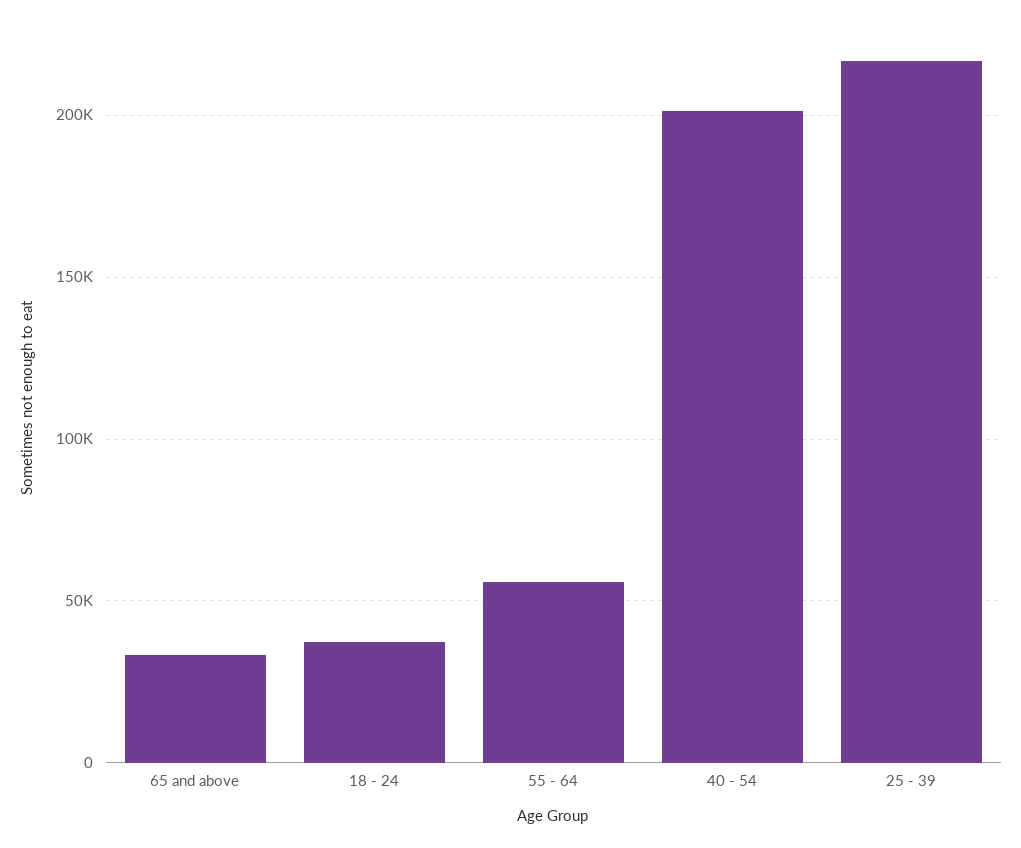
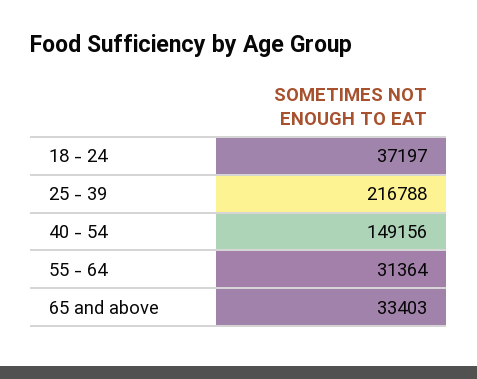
  {
    "65 and above": 33403,
    "18 - 24": 37197,
-   "55 - 64": 55000,
+   "55 - 64": 31364,
-   "40 - 54": 200000,
+   "40 - 54": 149156,
    "25 - 39": 216788
  }

